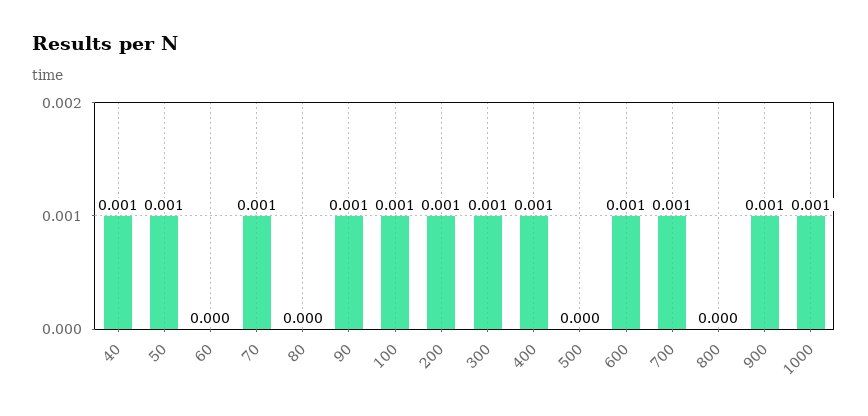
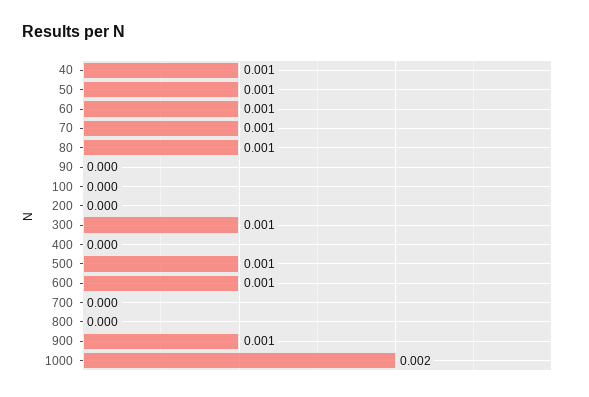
  {
    "40": 0.001,
    "50": 0.001,
-   "60": 0,
+   "60": 0.001,
    "70": 0.001,
-   "80": 0,
+   "80": 0.001,
-   "90": 0.001,
+   "90": 0,
-   "100": 0.001,
+   "100": 0,
-   "200": 0.001,
+   "200": 0,
    "300": 0.001,
-   "400": 0.001,
+   "400": 0,
-   "500": 0,
+   "500": 0.001,
    "600": 0.001,
-   "700": 0.001,
+   "700": 0,
    "800": 0,
    "900": 0.001,
-   "1000": 0.001
+   "1000": 0.002
  }

